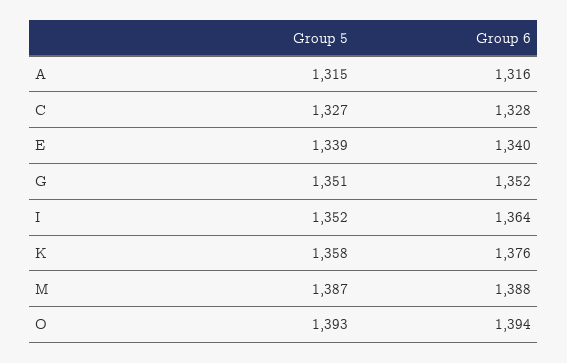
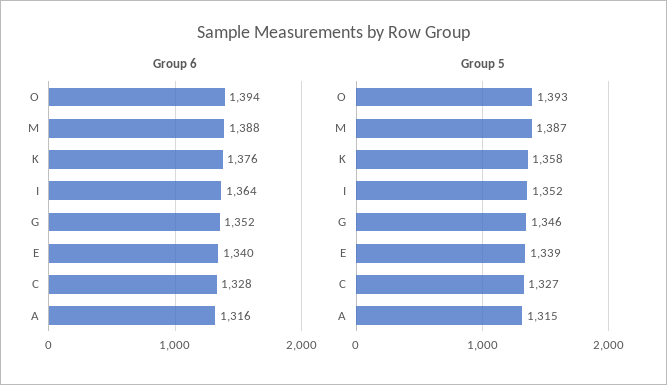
  {
    "Group 5": {
      "A": 1315,
      "C": 1327,
      "E": 1339,
-     "G": 1351,
+     "G": 1346,
      "I": 1352,
      "K": 1358,
      "M": 1387,
      "O": 1393
    },
    "Group 6": {
      "A": 1316,
      "C": 1328,
      "E": 1340,
      "G": 1352,
      "I": 1364,
      "K": 1376,
      "M": 1388,
      "O": 1394
    }
  }

